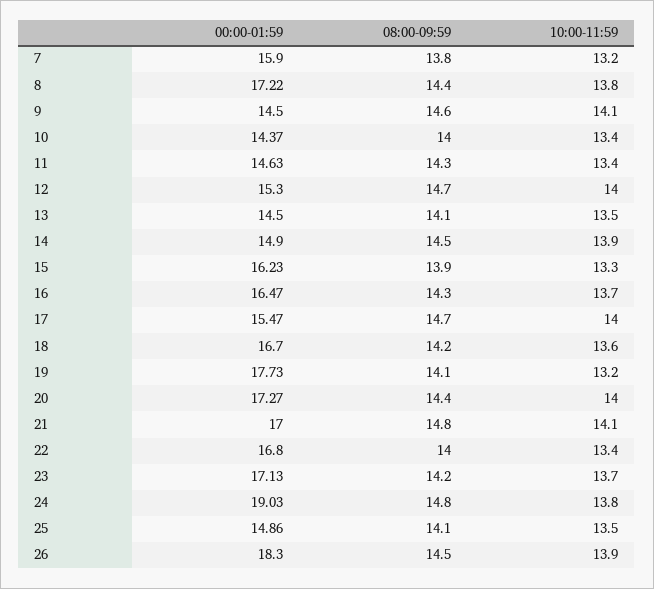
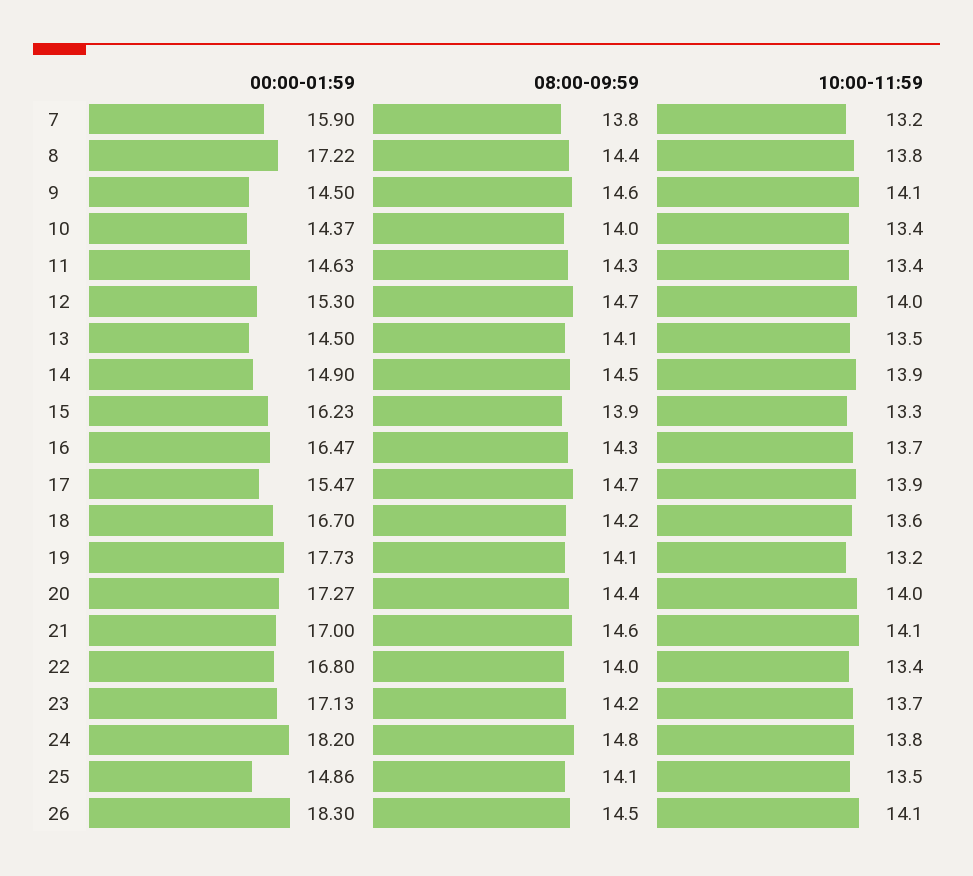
  {
    "00:00-01:59": {
      "7": 15.9,
      "8": 17.22,
      "9": 14.5,
      "10": 14.37,
      "11": 14.63,
      "12": 15.3,
      "13": 14.5,
      "14": 14.9,
      "15": 16.23,
      "16": 16.47,
      "17": 15.47,
      "18": 16.7,
      "19": 17.73,
      "20": 17.27,
      "21": 17,
      "22": 16.8,
      "23": 17.13,
-     "24": 19.03,
+     "24": 18.2,
      "25": 14.86,
      "26": 18.3
    },
    "08:00-09:59": {
      "7": 13.8,
      "8": 14.4,
      "9": 14.6,
      "10": 14,
      "11": 14.3,
      "12": 14.7,
      "13": 14.1,
      "14": 14.5,
      "15": 13.9,
      "16": 14.3,
      "17": 14.7,
      "18": 14.2,
      "19": 14.1,
      "20": 14.4,
-     "21": 14.8,
+     "21": 14.6,
      "22": 14,
      "23": 14.2,
      "24": 14.8,
      "25": 14.1,
      "26": 14.5
    },
    "10:00-11:59": {
      "7": 13.2,
      "8": 13.8,
      "9": 14.1,
      "10": 13.4,
      "11": 13.4,
      "12": 14,
      "13": 13.5,
      "14": 13.9,
      "15": 13.3,
      "16": 13.7,
-     "17": 14,
+     "17": 13.9,
      "18": 13.6,
      "19": 13.2,
      "20": 14,
      "21": 14.1,
      "22": 13.4,
      "23": 13.7,
      "24": 13.8,
      "25": 13.5,
-     "26": 13.9
+     "26": 14.1
    }
  }

